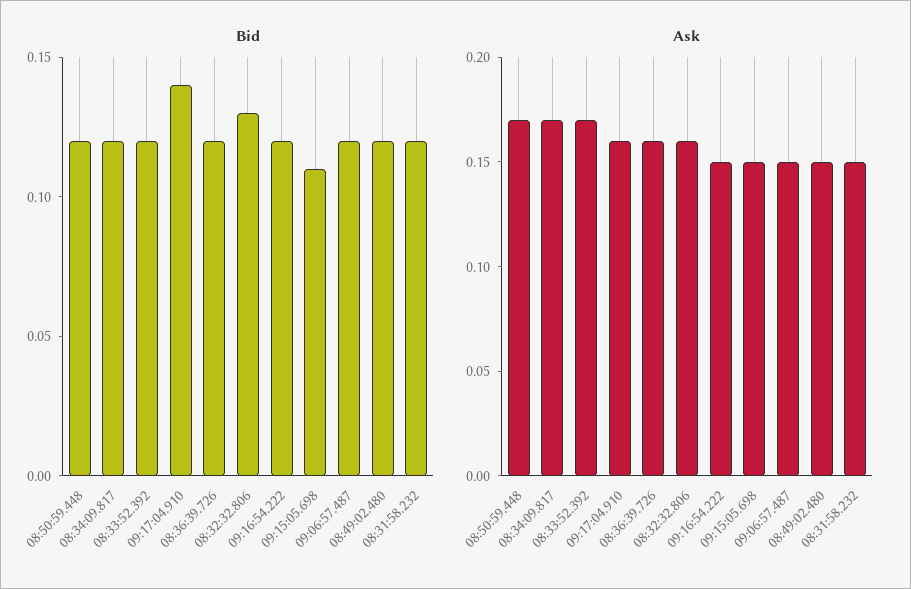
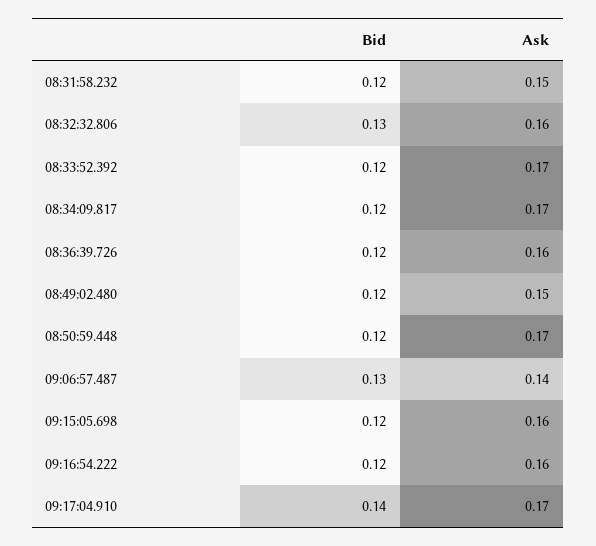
  {
    "Bid": {
      "08:50:59.448": 0.12,
      "08:34:09.817": 0.12,
      "08:33:52.392": 0.12,
      "09:17:04.910": 0.14,
      "08:36:39.726": 0.12,
      "08:32:32.806": 0.13,
      "09:16:54.222": 0.12,
-     "09:15:05.698": 0.11,
+     "09:15:05.698": 0.12,
-     "09:06:57.487": 0.12,
+     "09:06:57.487": 0.13,
      "08:49:02.480": 0.12,
      "08:31:58.232": 0.12
    },
    "Ask": {
      "08:50:59.448": 0.17,
      "08:34:09.817": 0.17,
      "08:33:52.392": 0.17,
-     "09:17:04.910": 0.16,
+     "09:17:04.910": 0.17,
      "08:36:39.726": 0.16,
      "08:32:32.806": 0.16,
-     "09:16:54.222": 0.15,
+     "09:16:54.222": 0.16,
-     "09:15:05.698": 0.15,
+     "09:15:05.698": 0.16,
-     "09:06:57.487": 0.15,
+     "09:06:57.487": 0.14,
      "08:49:02.480": 0.15,
      "08:31:58.232": 0.15
    }
  }

